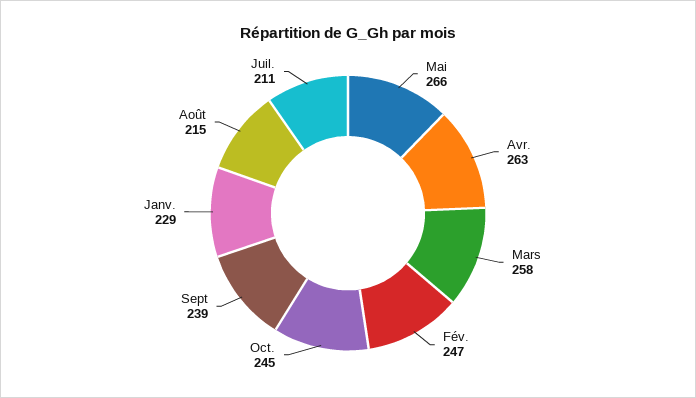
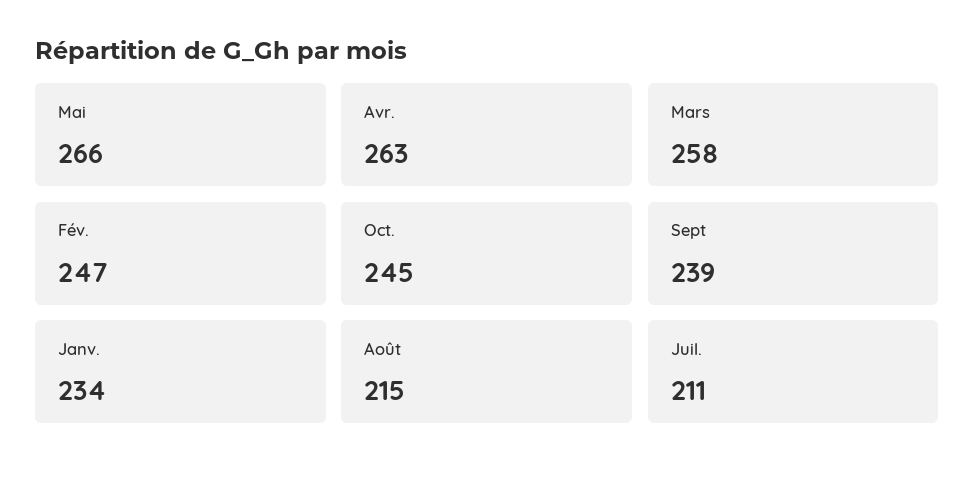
  {
    "Mai": 266,
    "Avr.": 263,
    "Mars": 258,
    "Fév.": 247,
    "Oct.": 245,
    "Sept": 239,
-   "Janv.": 229,
+   "Janv.": 234,
    "Août": 215,
    "Juil.": 211
  }

